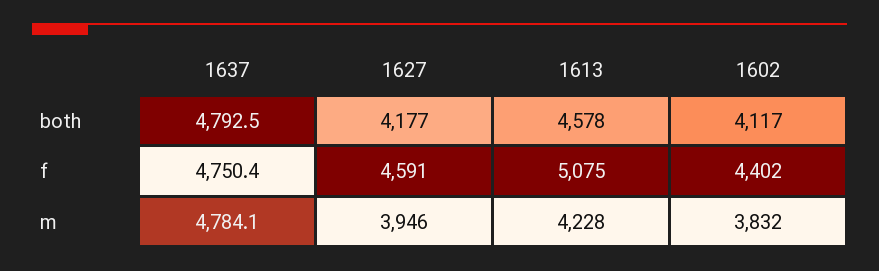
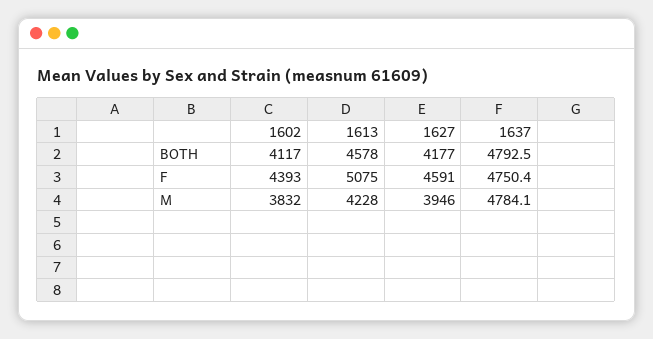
  {
    "1637": {
      "both": 4792.5,
      "f": 4750.4,
      "m": 4784.1
    },
    "1627": {
      "both": 4177,
      "f": 4591,
      "m": 3946
    },
    "1613": {
      "both": 4578,
      "f": 5075,
      "m": 4228
    },
    "1602": {
      "both": 4117,
-     "f": 4402,
+     "f": 4393,
      "m": 3832
    }
  }

